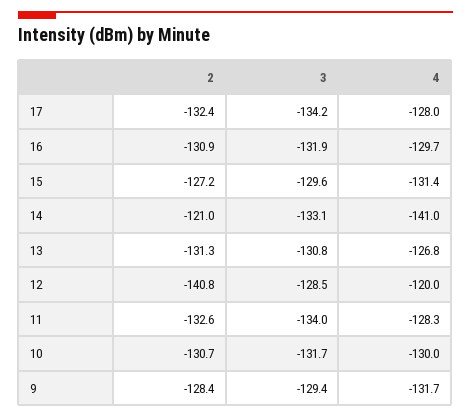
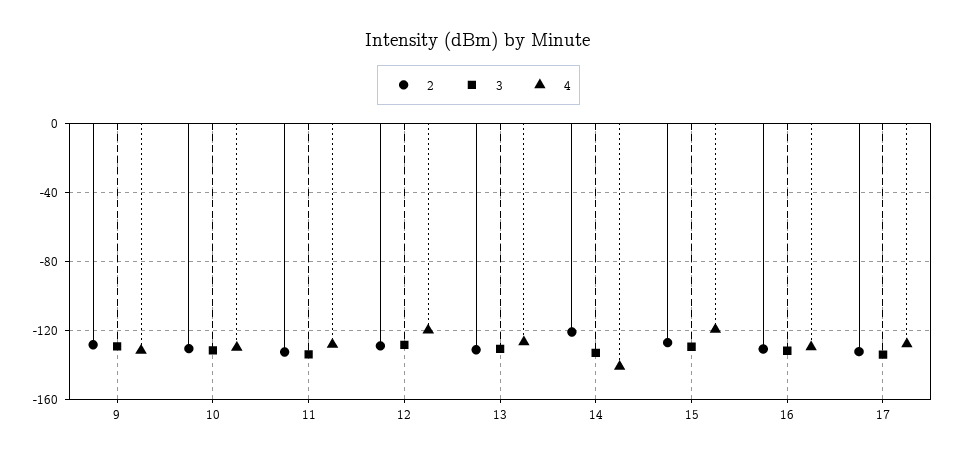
  {
    "2": {
      "17": -132.4,
      "16": -130.9,
      "15": -127.2,
      "14": -121,
      "13": -131.3,
-     "12": -140.8,
+     "12": -130,
      "11": -132.6,
      "10": -130.7,
      "9": -128.4
    },
    "3": {
      "17": -134.2,
      "16": -131.9,
      "15": -129.6,
      "14": -133.1,
      "13": -130.8,
      "12": -128.5,
      "11": -134,
      "10": -131.7,
      "9": -129.4
    },
    "4": {
      "17": -128,
      "16": -129.7,
-     "15": -131.4,
+     "15": -120,
      "14": -141,
      "13": -126.8,
      "12": -120,
      "11": -128.3,
      "10": -130,
      "9": -131.7
    }
  }

